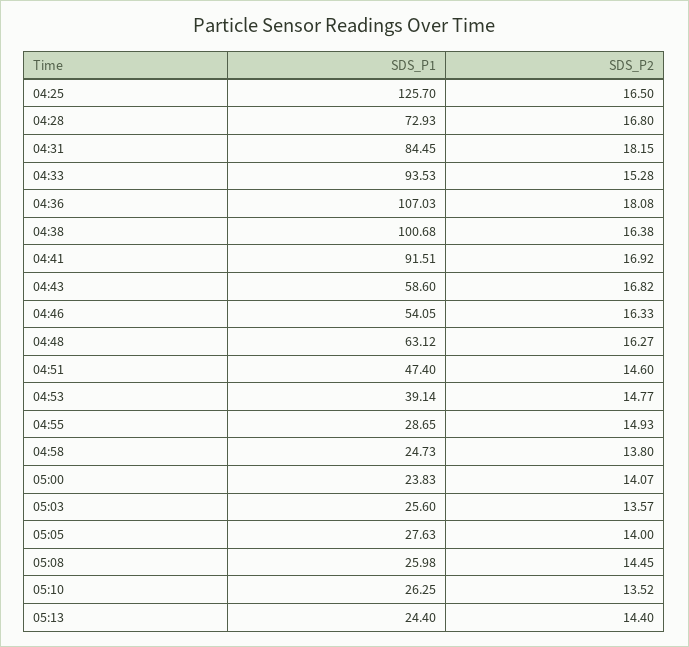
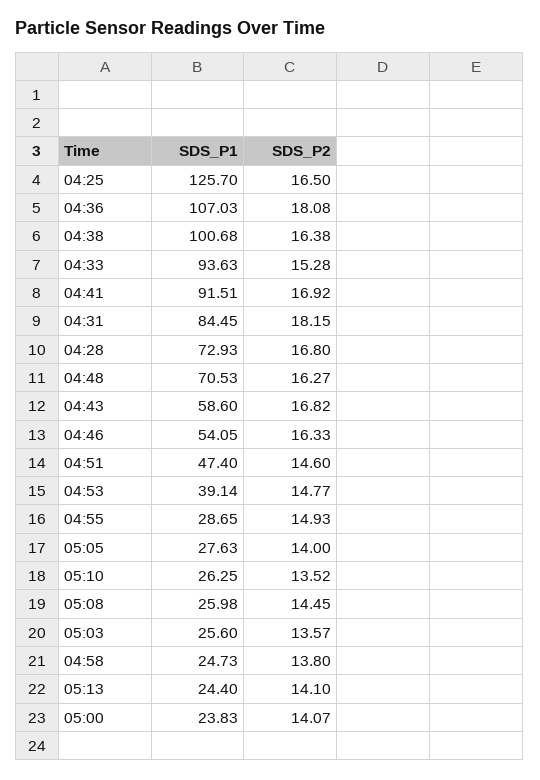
  {
    "SDS_P1": {
      "04:25": 125.7,
      "04:28": 72.93,
      "04:31": 84.45,
-     "04:33": 93.53,
+     "04:33": 93.63,
      "04:36": 107.03,
      "04:38": 100.68,
      "04:41": 91.51,
      "04:43": 58.6,
      "04:46": 54.05,
-     "04:48": 63.12,
+     "04:48": 70.53,
      "04:51": 47.4,
      "04:53": 39.14,
      "04:55": 28.65,
      "04:58": 24.73,
      "05:00": 23.83,
      "05:03": 25.6,
      "05:05": 27.63,
      "05:08": 25.98,
      "05:10": 26.25,
      "05:13": 24.4
    },
    "SDS_P2": {
      "04:25": 16.5,
      "04:28": 16.8,
      "04:31": 18.15,
      "04:33": 15.28,
      "04:36": 18.08,
      "04:38": 16.38,
      "04:41": 16.92,
      "04:43": 16.82,
      "04:46": 16.33,
      "04:48": 16.27,
      "04:51": 14.6,
      "04:53": 14.77,
      "04:55": 14.93,
      "04:58": 13.8,
      "05:00": 14.07,
      "05:03": 13.57,
      "05:05": 14,
      "05:08": 14.45,
      "05:10": 13.52,
-     "05:13": 14.4
+     "05:13": 14.1
    }
  }

